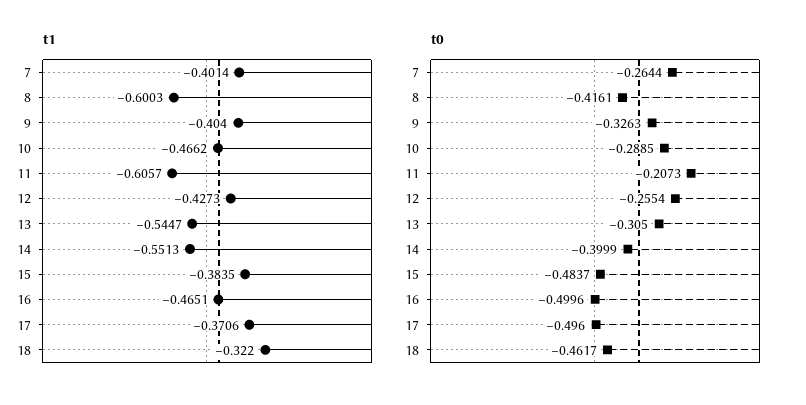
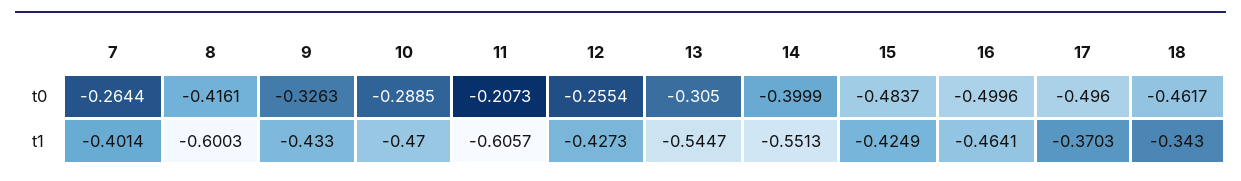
  {
    "t1": {
      "7": -0.4014,
      "8": -0.6003,
-     "9": -0.404,
+     "9": -0.433,
-     "10": -0.4662,
+     "10": -0.47,
      "11": -0.6057,
      "12": -0.4273,
      "13": -0.5447,
      "14": -0.5513,
-     "15": -0.3835,
+     "15": -0.4249,
-     "16": -0.4651,
+     "16": -0.4641,
-     "17": -0.3706,
+     "17": -0.3703,
-     "18": -0.322
+     "18": -0.343
    },
    "t0": {
      "7": -0.2644,
      "8": -0.4161,
      "9": -0.3263,
      "10": -0.2885,
      "11": -0.2073,
      "12": -0.2554,
      "13": -0.305,
      "14": -0.3999,
      "15": -0.4837,
      "16": -0.4996,
      "17": -0.496,
      "18": -0.4617
    }
  }

